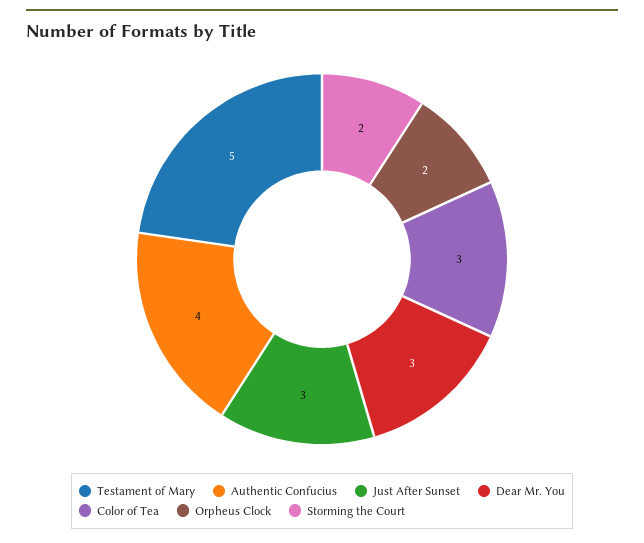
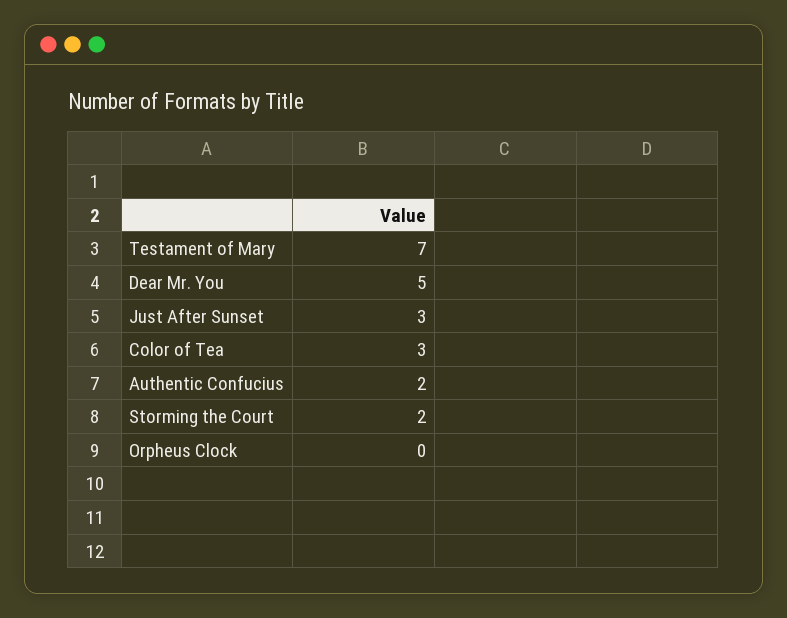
  {
-   "Testament of Mary": 5,
+   "Testament of Mary": 7,
-   "Authentic Confucius": 4,
+   "Authentic Confucius": 2,
    "Just After Sunset": 3,
-   "Dear Mr. You": 3,
+   "Dear Mr. You": 5,
    "Color of Tea": 3,
-   "Orpheus Clock": 2,
+   "Orpheus Clock": 0,
    "Storming the Court": 2
  }

